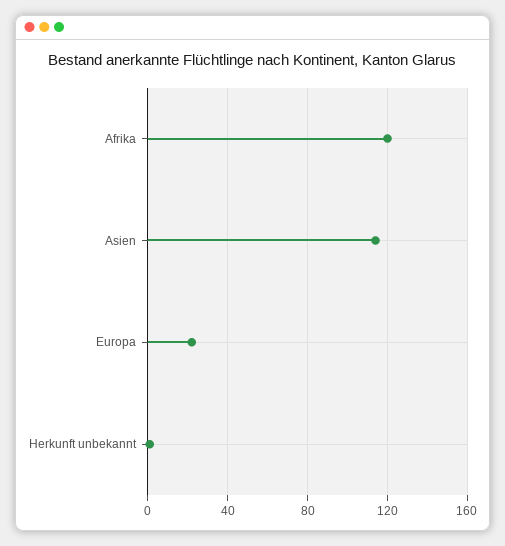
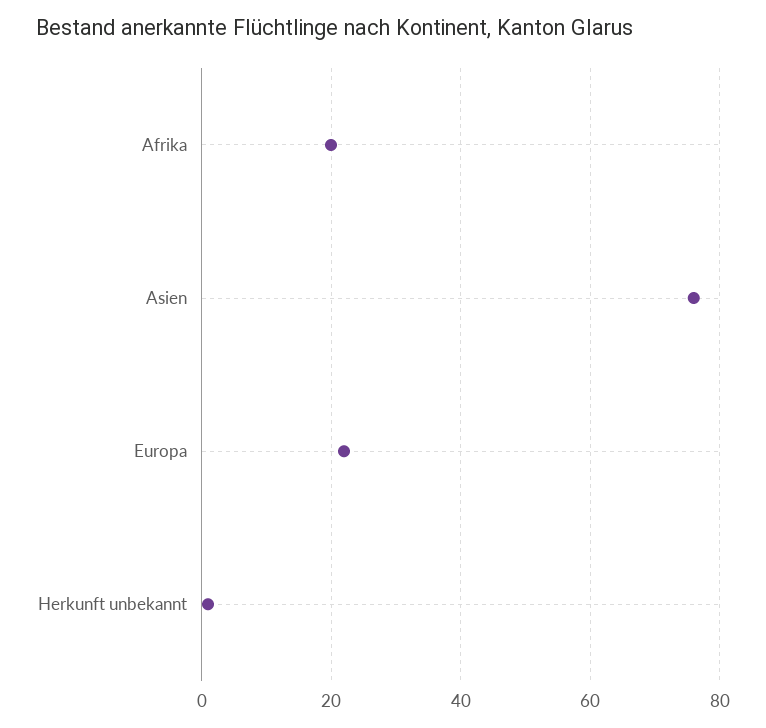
  {
-   "Afrika": 120,
+   "Afrika": 20,
-   "Asien": 115,
+   "Asien": 75,
    "Europa": 20,
    "Herkunft unbekannt": 0
  }

